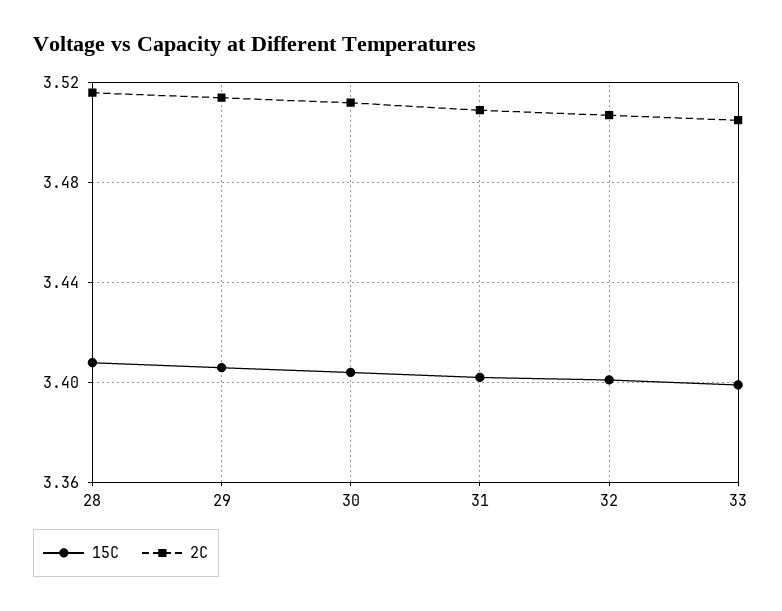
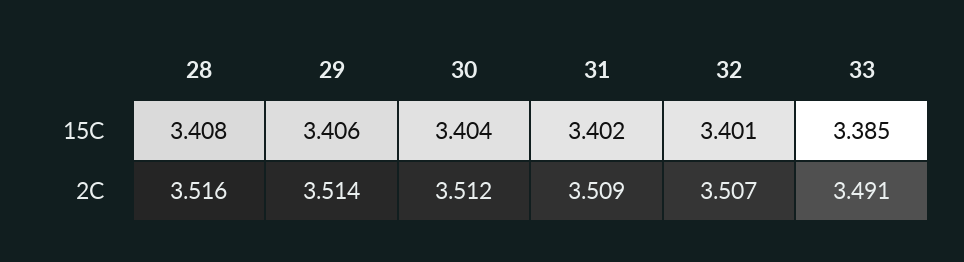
  {
    "15C": {
      "28": 3.408,
      "29": 3.406,
      "30": 3.404,
      "31": 3.402,
      "32": 3.401,
-     "33": 3.4
+     "33": 3.385
    },
    "2C": {
      "28": 3.516,
      "29": 3.514,
      "30": 3.512,
      "31": 3.509,
      "32": 3.507,
-     "33": 3.505
+     "33": 3.491
    }
  }

